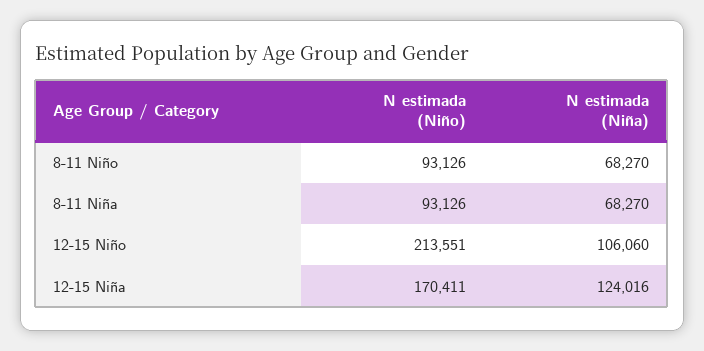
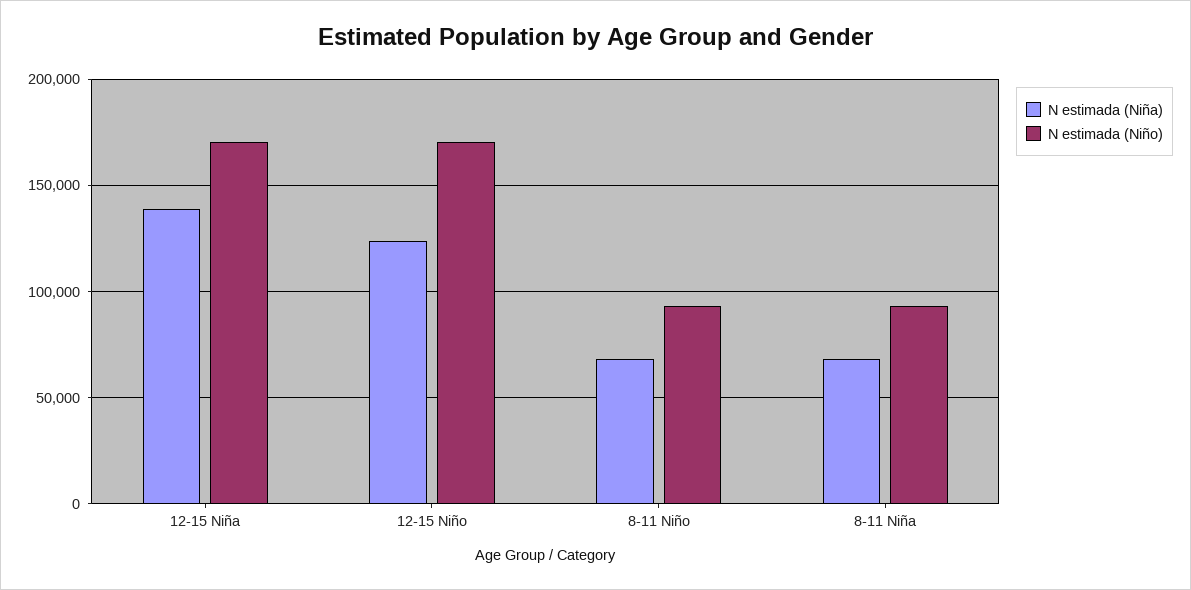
  {
    "N estimada (Niño)": {
      "8-11 Niño": 93126,
      "8-11 Niña": 93126,
-     "12-15 Niño": 213551,
+     "12-15 Niño": 170000,
      "12-15 Niña": 170411
    },
    "N estimada (Niña)": {
      "8-11 Niño": 68270,
      "8-11 Niña": 68270,
-     "12-15 Niño": 106060,
+     "12-15 Niño": 125000,
-     "12-15 Niña": 124016
+     "12-15 Niña": 140000
    }
  }

